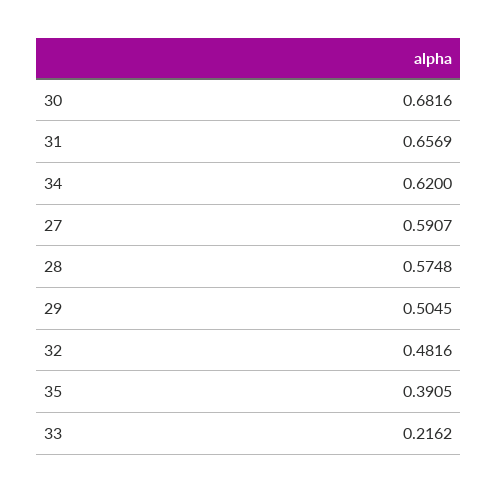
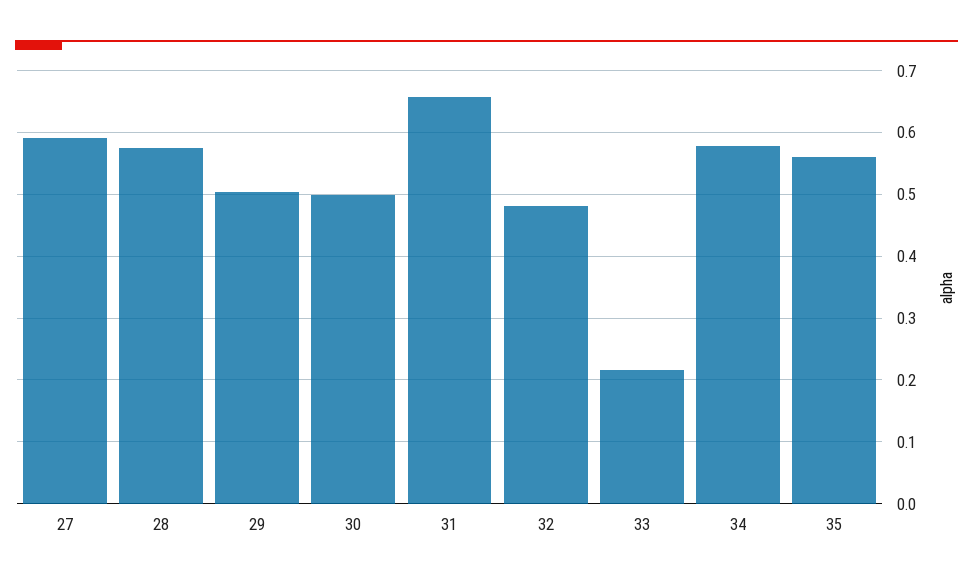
  {
-   "30": 0.6816,
+   "30": 0.5,
    "31": 0.6569,
-   "34": 0.62,
+   "34": 0.58,
    "27": 0.5907,
    "28": 0.5748,
    "29": 0.5045,
    "32": 0.4816,
-   "35": 0.3905,
+   "35": 0.56,
    "33": 0.2162
  }

